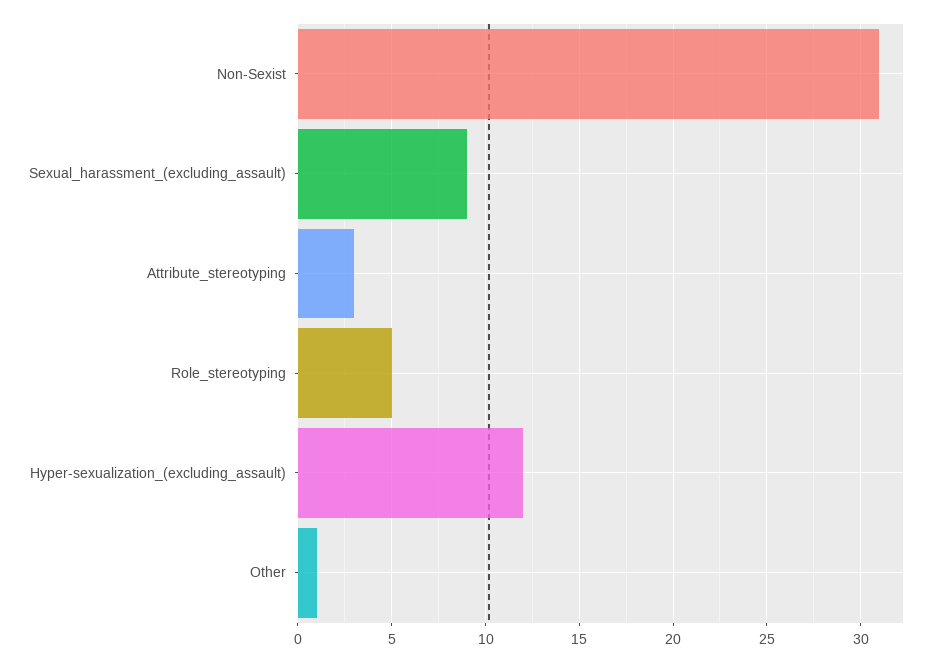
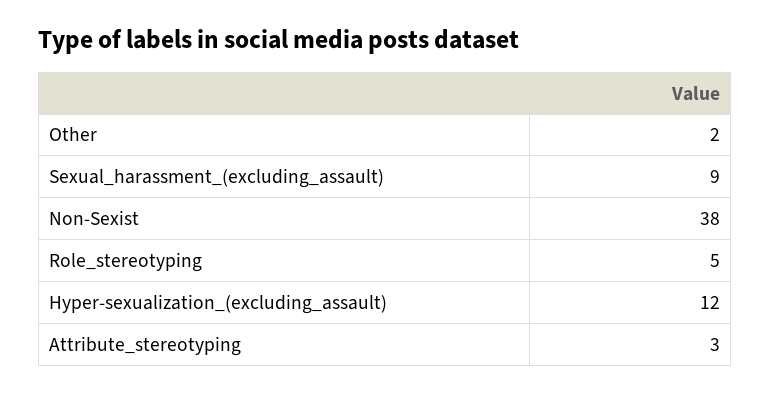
  {
-   "Non-Sexist": 31,
+   "Non-Sexist": 38,
    "Sexual_harassment_(excluding_assault)": 9,
    "Attribute_stereotyping": 3,
    "Role_stereotyping": 5,
    "Hyper-sexualization_(excluding_assault)": 12,
-   "Other": 1
+   "Other": 2
  }

